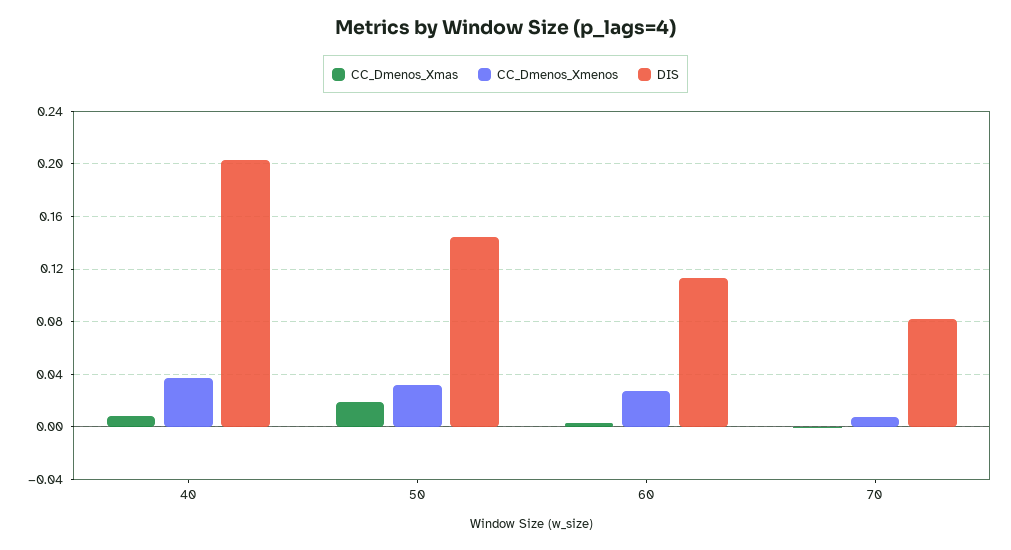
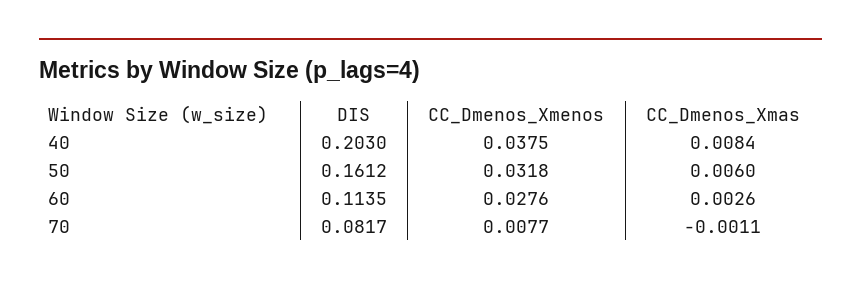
  {
    "CC_Dmenos_Xmas": {
      "40": 0.0084,
-     "50": 0.02,
+     "50": 0.006,
      "60": 0.0026,
      "70": -0.0011
    },
    "CC_Dmenos_Xmenos": {
      "40": 0.0375,
      "50": 0.0318,
      "60": 0.0276,
      "70": 0.0077
    },
    "DIS": {
      "40": 0.203,
-     "50": 0.145,
+     "50": 0.1612,
      "60": 0.1135,
      "70": 0.0817
    }
  }

